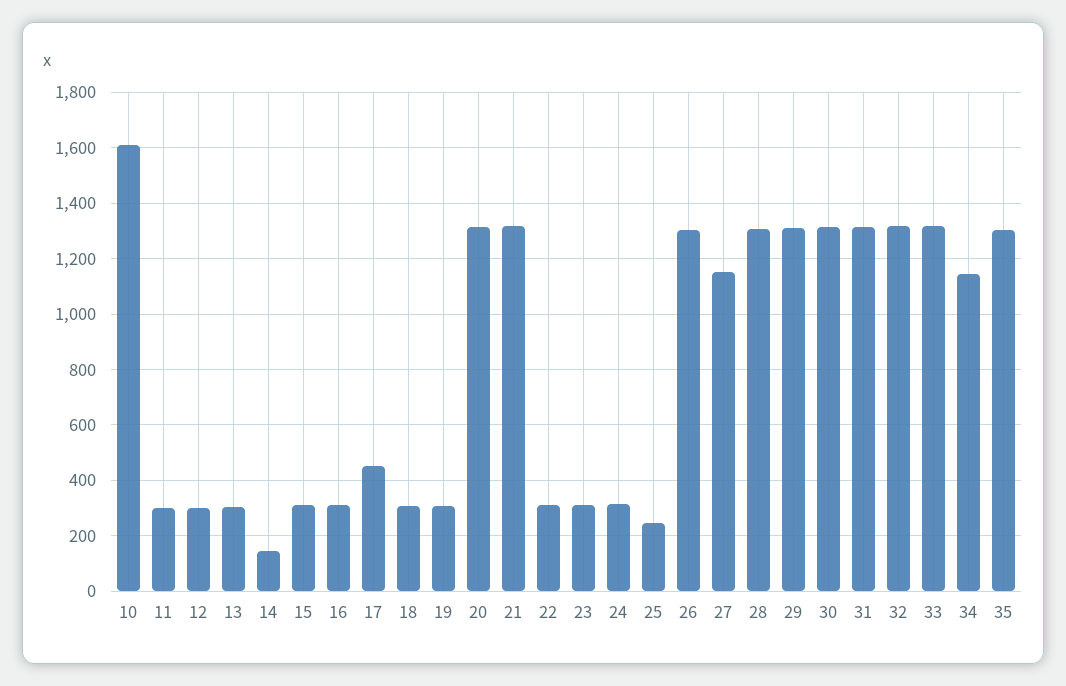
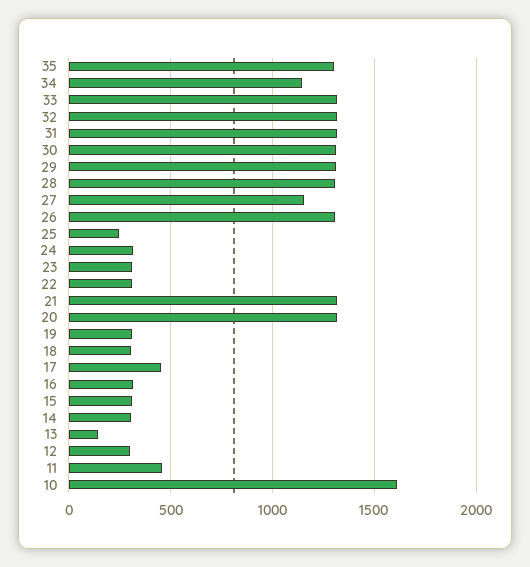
  {
    "10": 1600,
-   "11": 300,
+   "11": 450,
    "12": 300,
-   "13": 300,
+   "13": 150,
-   "14": 150,
+   "14": 300,
    "15": 300,
    "16": 325,
    "17": 450,
    "18": 300,
    "19": 300,
    "20": 1325,
    "21": 1325,
    "22": 300,
    "23": 300,
    "24": 325,
    "25": 250,
    "26": 1300,
    "27": 1150,
    "28": 1300,
    "29": 1300,
    "30": 1325,
    "31": 1325,
    "32": 1325,
    "33": 1325,
    "34": 1150,
    "35": 1300
  }

